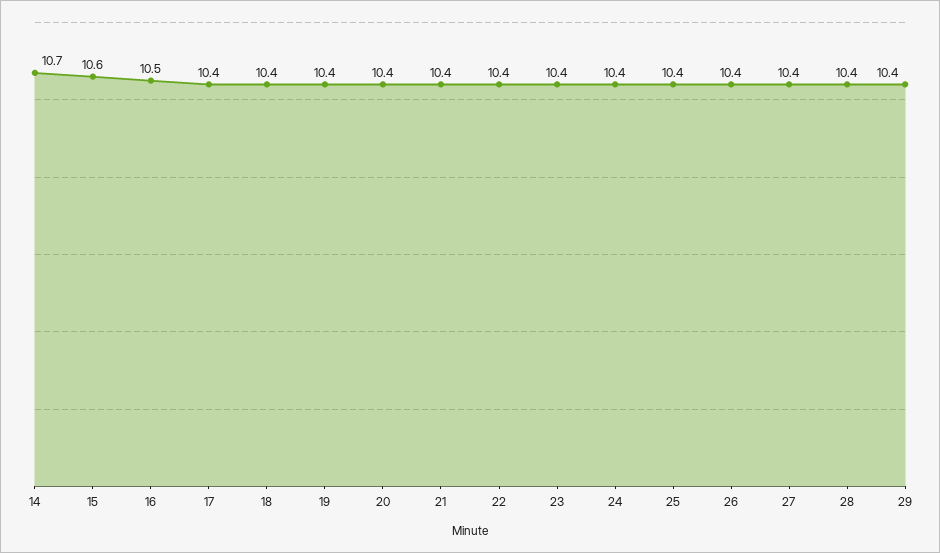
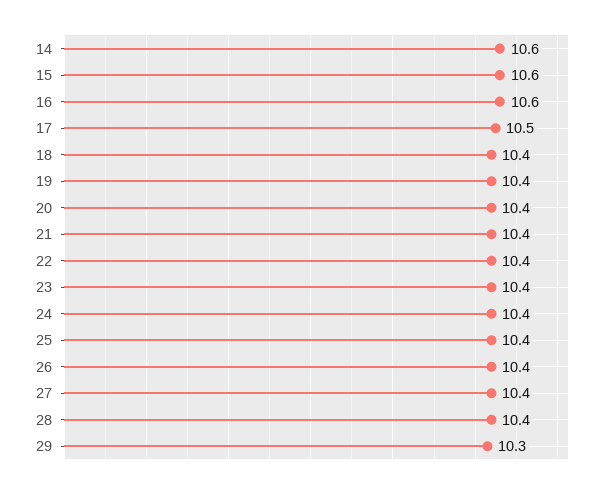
  {
-   "14": 10.7,
+   "14": 10.6,
    "15": 10.6,
-   "16": 10.5,
+   "16": 10.6,
-   "17": 10.4,
+   "17": 10.5,
    "18": 10.4,
    "19": 10.4,
    "20": 10.4,
    "21": 10.4,
    "22": 10.4,
    "23": 10.4,
    "24": 10.4,
    "25": 10.4,
    "26": 10.4,
    "27": 10.4,
    "28": 10.4,
-   "29": 10.4
+   "29": 10.3
  }

